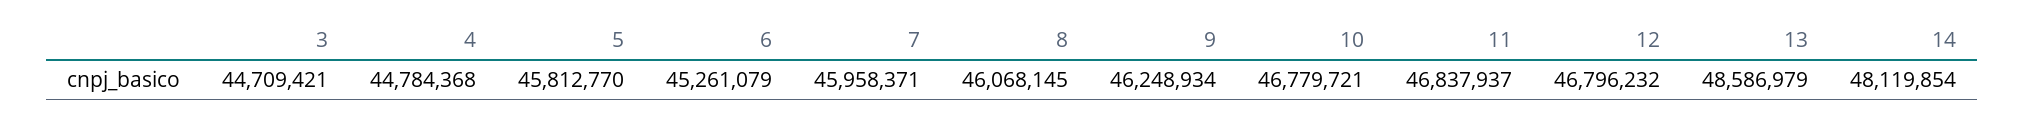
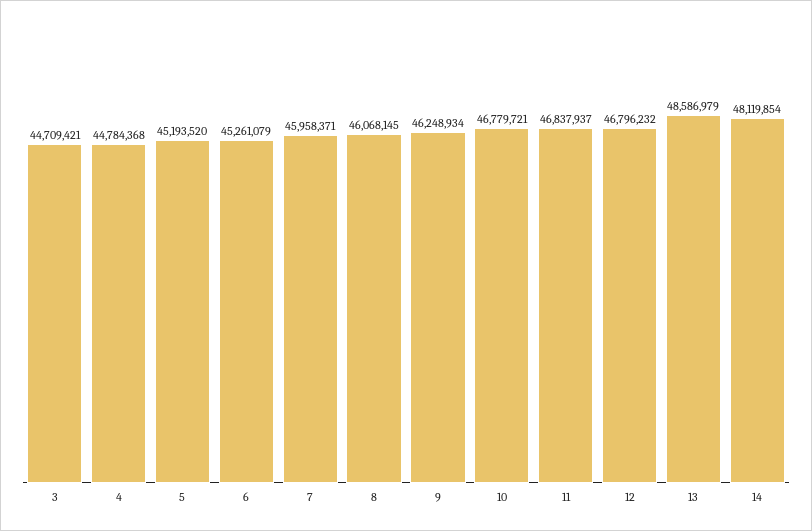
  {
    "3": 44709421,
    "4": 44784368,
-   "5": 45812770,
+   "5": 45193520,
    "6": 45261079,
    "7": 45958371,
    "8": 46068145,
    "9": 46248934,
    "10": 46779721,
    "11": 46837937,
    "12": 46796232,
    "13": 48586979,
    "14": 48119854
  }

